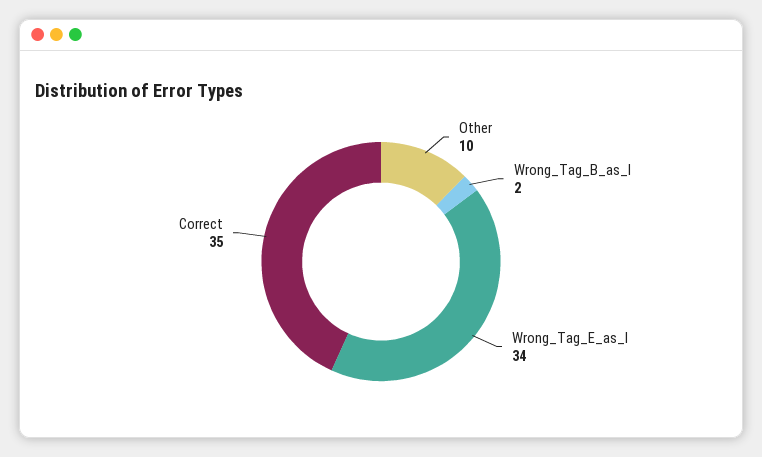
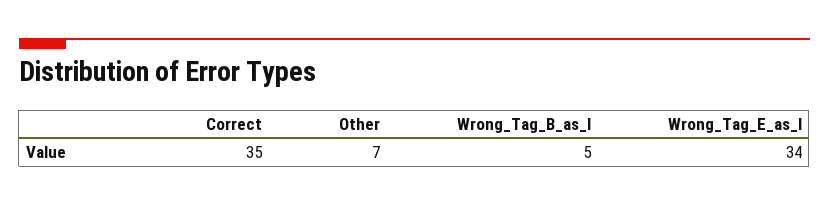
  {
-   "Other": 10,
+   "Other": 7,
-   "Wrong_Tag_B_as_I": 2,
+   "Wrong_Tag_B_as_I": 5,
    "Wrong_Tag_E_as_I": 34,
    "Correct": 35
  }

